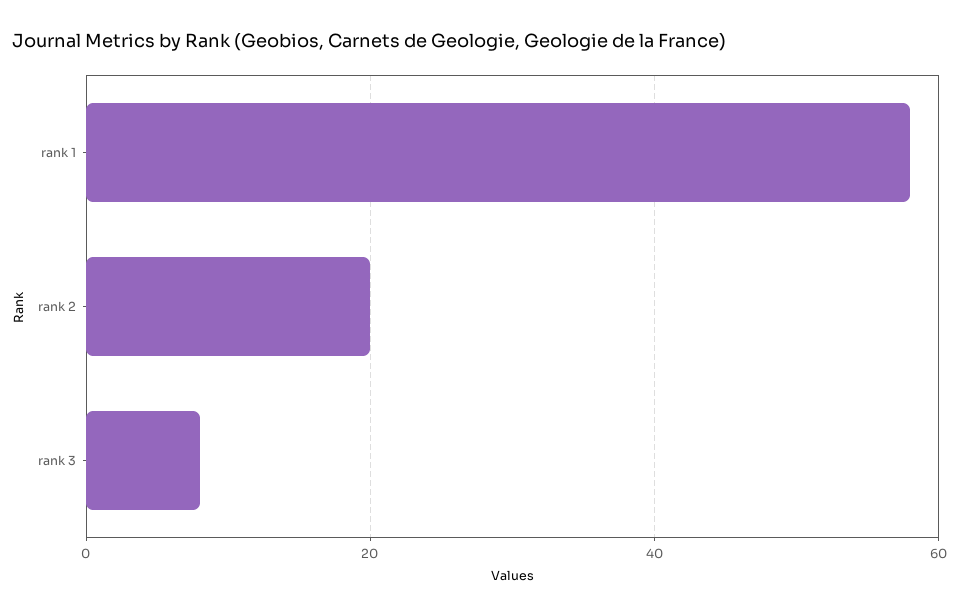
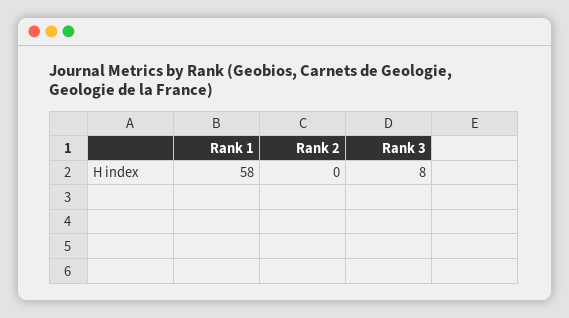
  {
    "rank 1": 58,
-   "rank 2": 20,
+   "rank 2": 0,
    "rank 3": 8
  }

